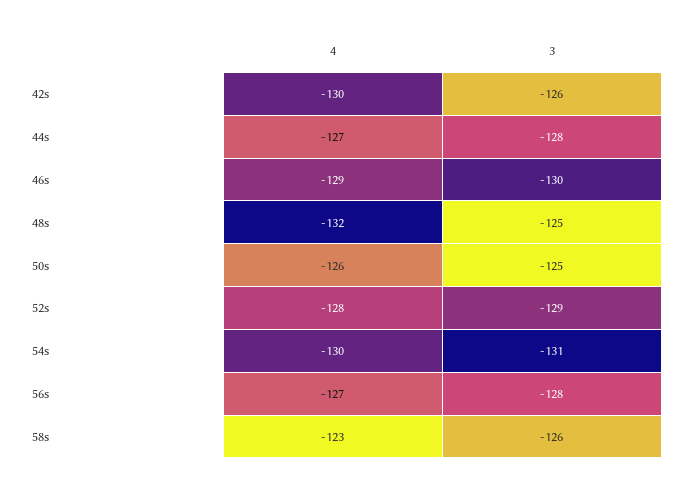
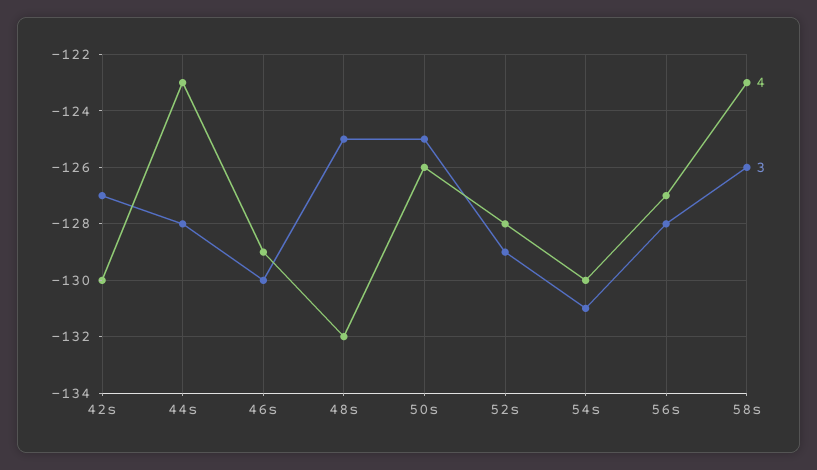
  {
    "4": {
      "42s": -130,
-     "44s": -127,
+     "44s": -123,
      "46s": -129,
      "48s": -132,
      "50s": -126,
      "52s": -128,
      "54s": -130,
      "56s": -127,
      "58s": -123
    },
    "3": {
-     "42s": -126,
+     "42s": -127,
      "44s": -128,
      "46s": -130,
      "48s": -125,
      "50s": -125,
      "52s": -129,
      "54s": -131,
      "56s": -128,
      "58s": -126
    }
  }

